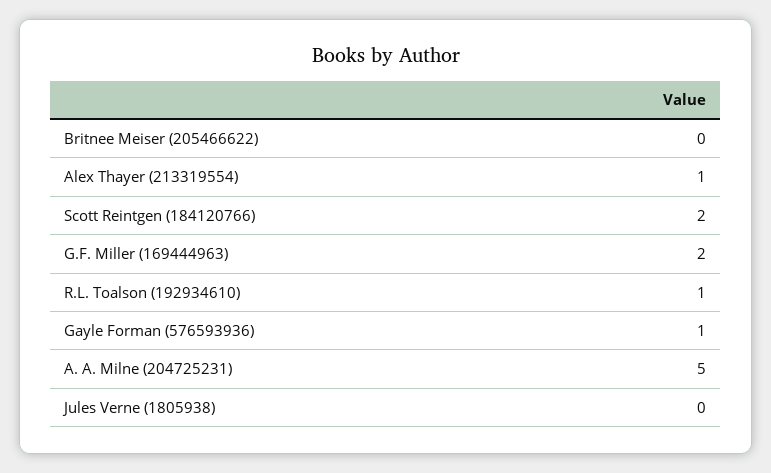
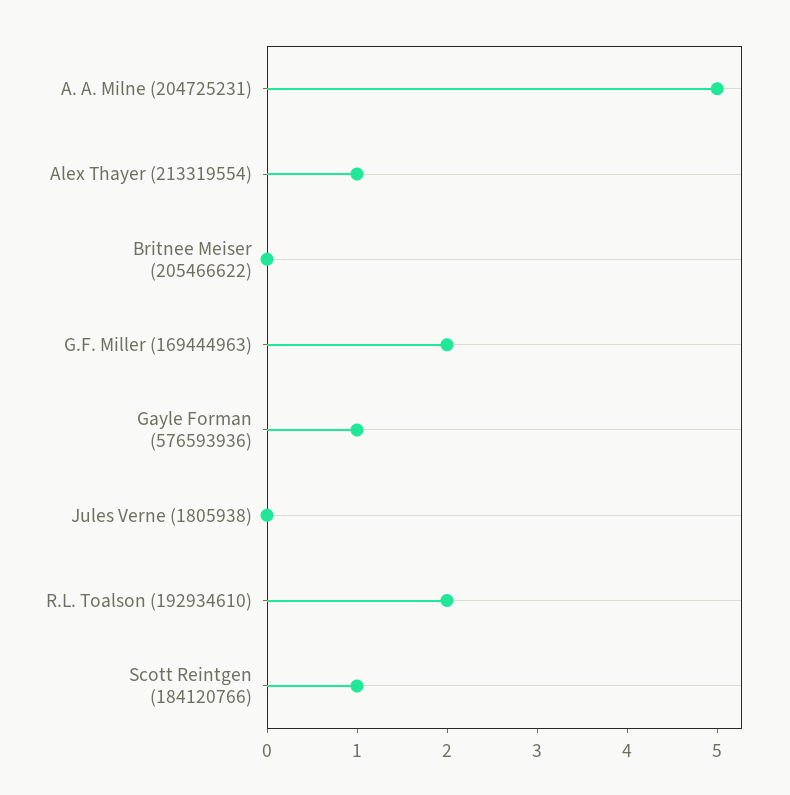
  {
    "Britnee Meiser (205466622)": 0,
    "Alex Thayer (213319554)": 1,
-   "Scott Reintgen (184120766)": 2,
+   "Scott Reintgen (184120766)": 1,
    "G.F. Miller (169444963)": 2,
-   "R.L. Toalson (192934610)": 1,
+   "R.L. Toalson (192934610)": 2,
    "Gayle Forman (576593936)": 1,
    "A. A. Milne (204725231)": 5,
    "Jules Verne (1805938)": 0
  }

